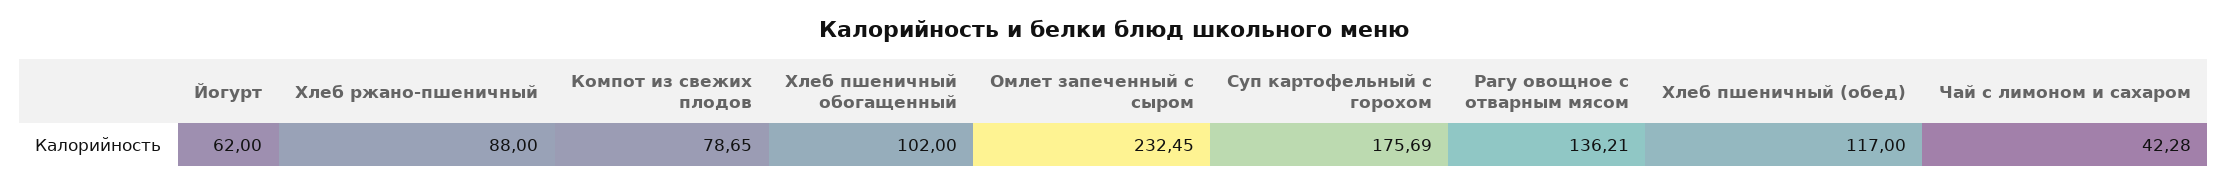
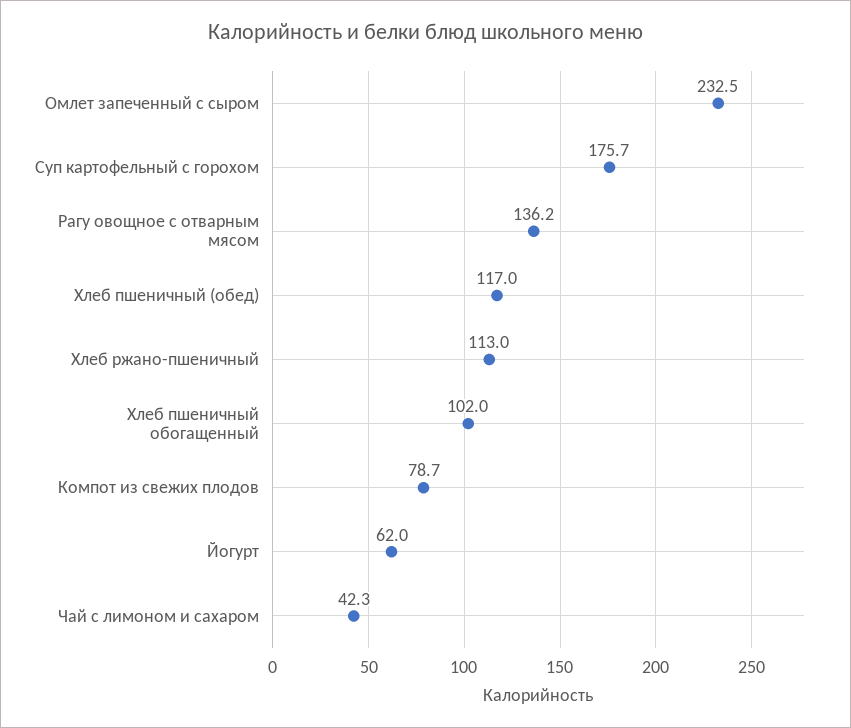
  {
    "Йогурт": 62,
-   "Хлеб ржано-пшеничный": 88,
+   "Хлеб ржано-пшеничный": 113,
    "Компот из свежих плодов": 78.65,
    "Хлеб пшеничный обогащенный": 102,
    "Омлет запеченный с сыром": 232.45,
    "Суп картофельный с горохом": 175.69,
    "Рагу овощное с отварным мясом": 136.21,
    "Хлеб пшеничный (обед)": 117,
    "Чай с лимоном и сахаром": 42.28
  }

